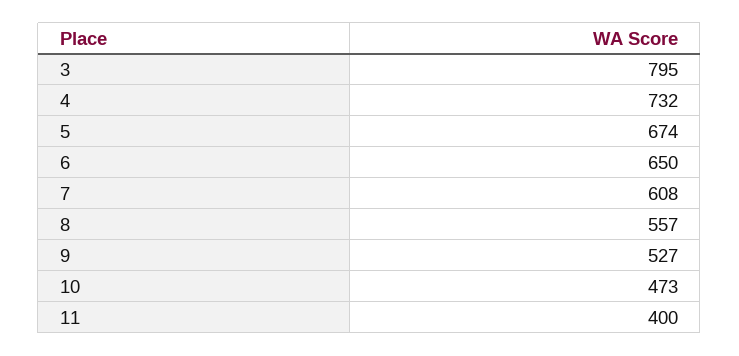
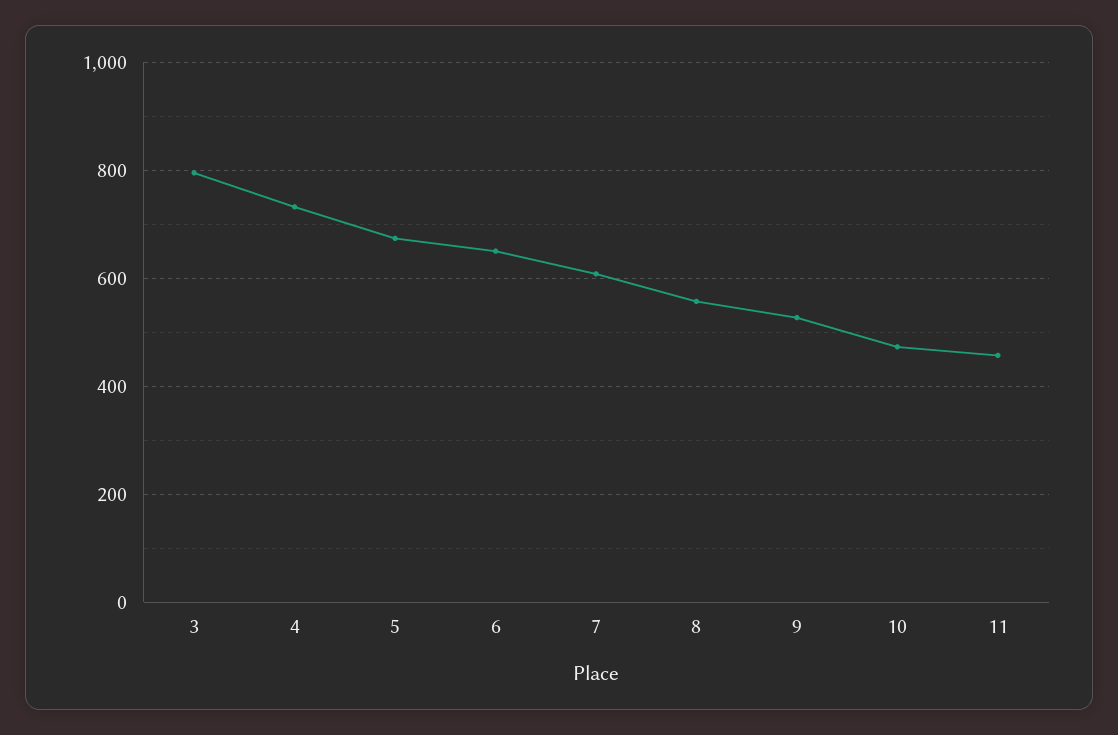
  {
    "3": 795,
    "4": 732,
    "5": 674,
    "6": 650,
    "7": 608,
    "8": 557,
    "9": 527,
    "10": 473,
-   "11": 400
+   "11": 460
  }

